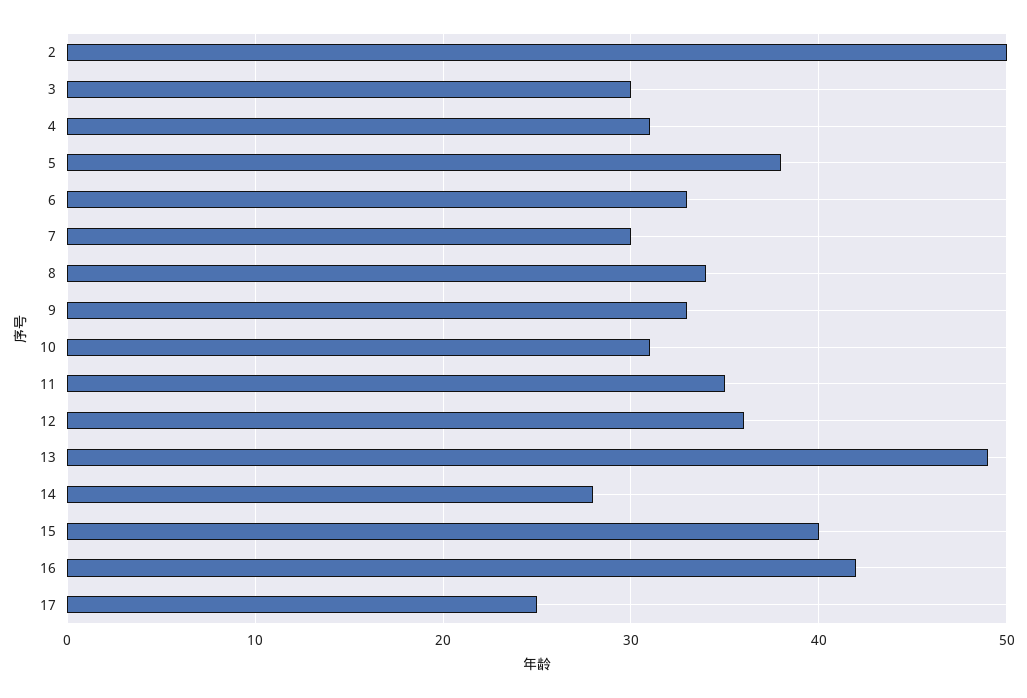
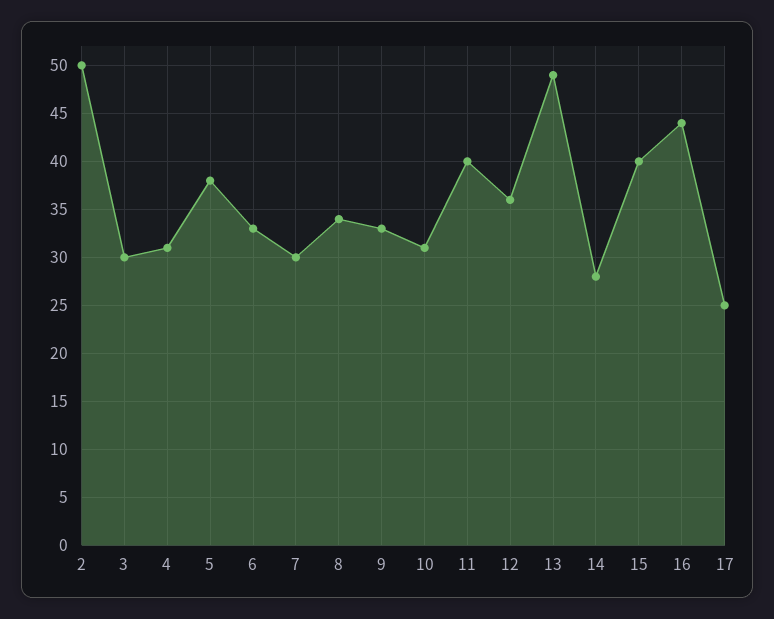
  {
    "2": 50,
    "3": 30,
    "4": 31,
    "5": 38,
    "6": 33,
    "7": 30,
    "8": 34,
    "9": 33,
    "10": 31,
-   "11": 35,
+   "11": 40,
    "12": 36,
    "13": 49,
    "14": 28,
    "15": 40,
-   "16": 42,
+   "16": 44,
    "17": 25
  }

